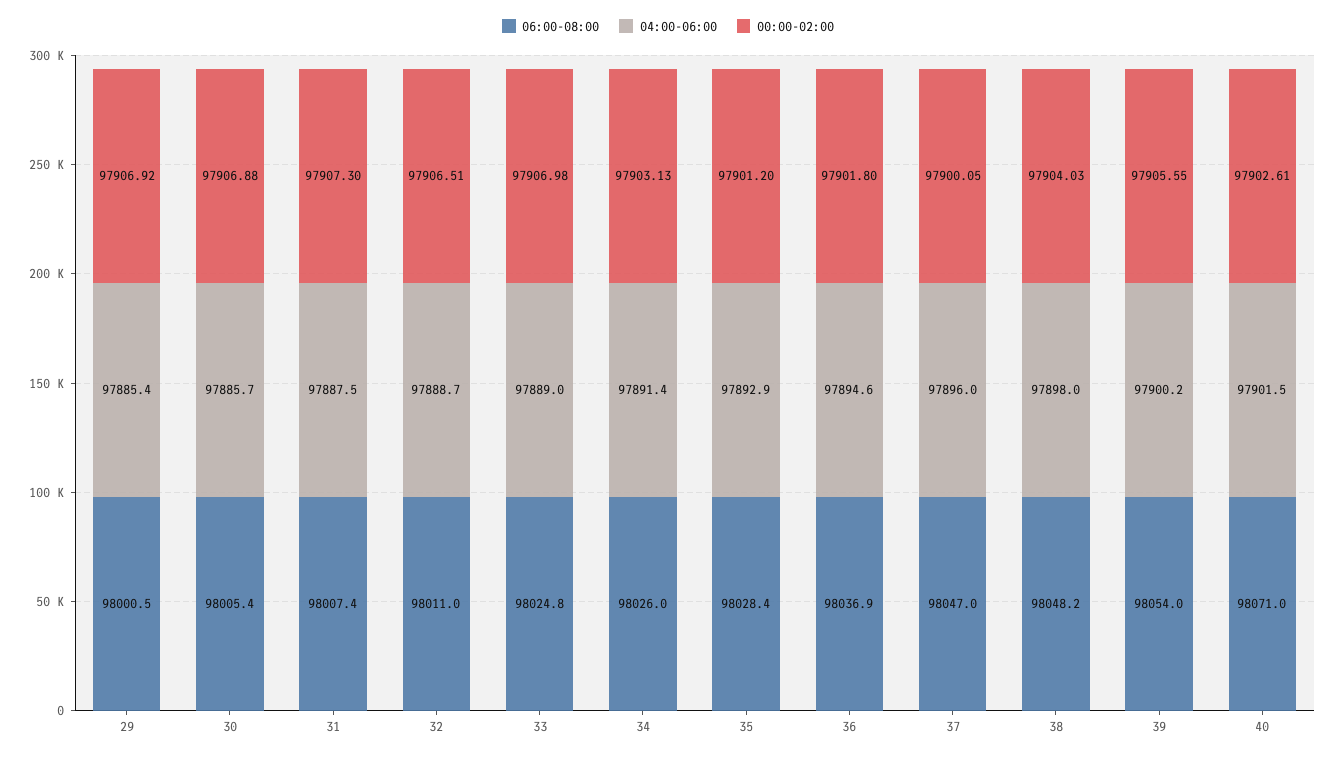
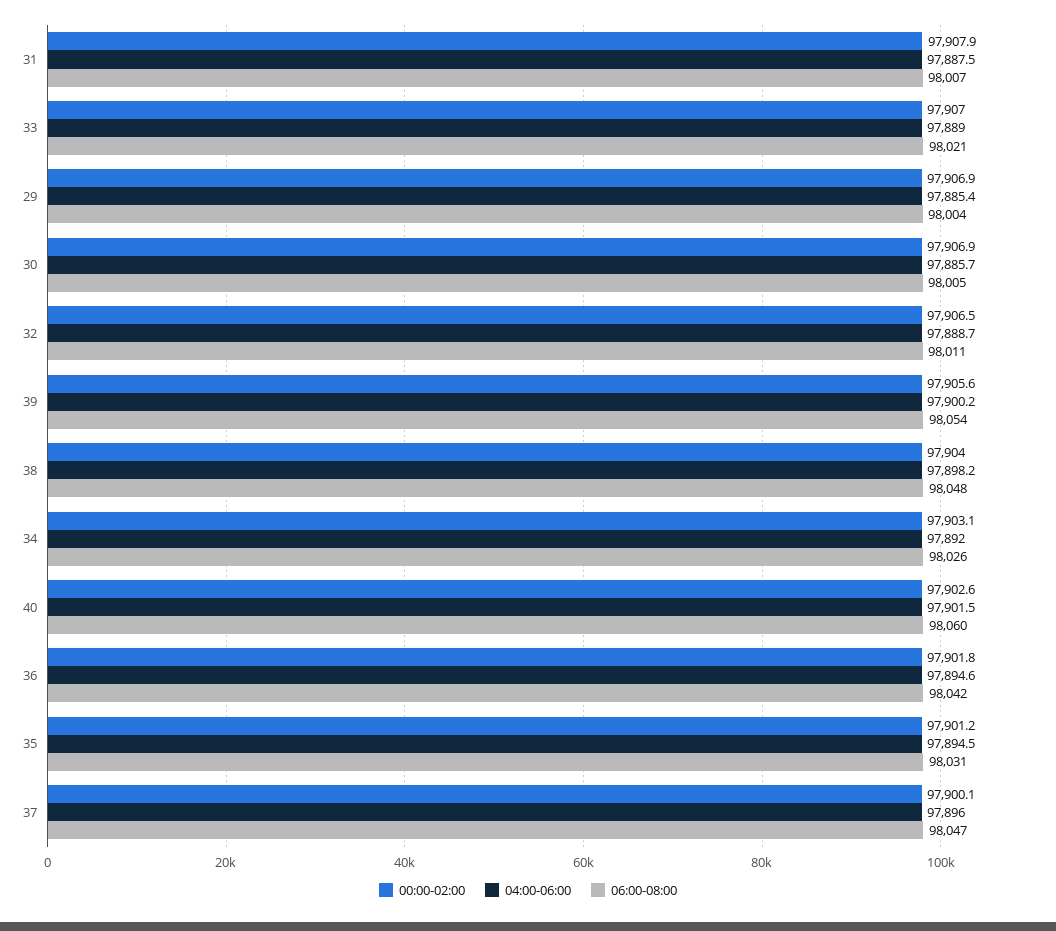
  {
    "06:00-08:00": {
-     "29": 98000.5,
+     "29": 98004,
      "30": 98005.4,
      "31": 98007.4,
      "32": 98011,
-     "33": 98024.8,
+     "33": 98021,
      "34": 98026,
-     "35": 98028.4,
+     "35": 98031,
-     "36": 98036.9,
+     "36": 98042,
      "37": 98047,
      "38": 98048.2,
      "39": 98054,
-     "40": 98071
+     "40": 98060
    },
    "04:00-06:00": {
      "29": 97885.4,
      "30": 97885.7,
      "31": 97887.5,
      "32": 97888.7,
      "33": 97889,
-     "34": 97891.4,
+     "34": 97892,
-     "35": 97892.9,
+     "35": 97894.5,
      "36": 97894.6,
      "37": 97896,
-     "38": 97898,
+     "38": 97898.2,
      "39": 97900.2,
      "40": 97901.5
    },
    "00:00-02:00": {
      "29": 97906.92,
      "30": 97906.88,
-     "31": 97907.3,
+     "31": 97907.9,
      "32": 97906.51,
      "33": 97906.98,
      "34": 97903.13,
      "35": 97901.2,
      "36": 97901.8,
      "37": 97900.05,
      "38": 97904.03,
      "39": 97905.55,
      "40": 97902.61
    }
  }

